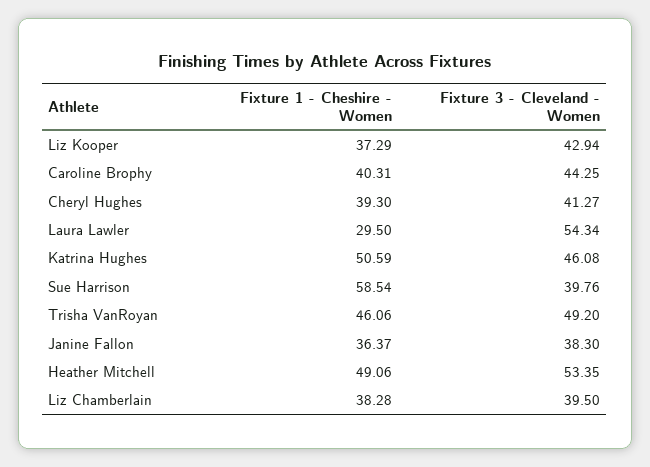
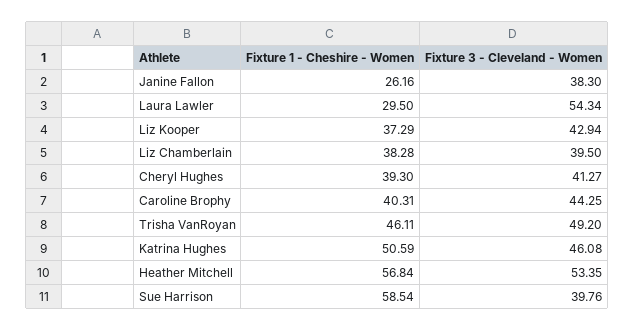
  {
    "Fixture 1 - Cheshire - Women": {
      "Liz Kooper": 37.29,
      "Caroline Brophy": 40.31,
      "Cheryl Hughes": 39.3,
      "Laura Lawler": 29.5,
      "Katrina Hughes": 50.59,
      "Sue Harrison": 58.54,
-     "Trisha VanRoyan": 46.06,
+     "Trisha VanRoyan": 46.11,
-     "Janine Fallon": 36.37,
+     "Janine Fallon": 26.16,
-     "Heather Mitchell": 49.06,
+     "Heather Mitchell": 56.84,
      "Liz Chamberlain": 38.28
    },
    "Fixture 3 - Cleveland - Women": {
      "Liz Kooper": 42.94,
      "Caroline Brophy": 44.25,
      "Cheryl Hughes": 41.27,
      "Laura Lawler": 54.34,
      "Katrina Hughes": 46.08,
      "Sue Harrison": 39.76,
      "Trisha VanRoyan": 49.2,
      "Janine Fallon": 38.3,
      "Heather Mitchell": 53.35,
      "Liz Chamberlain": 39.5
    }
  }

